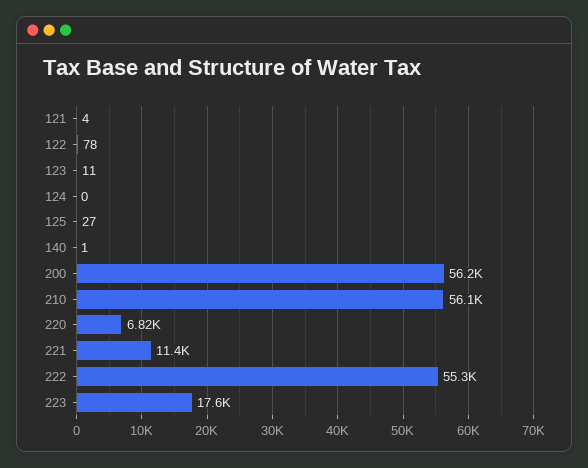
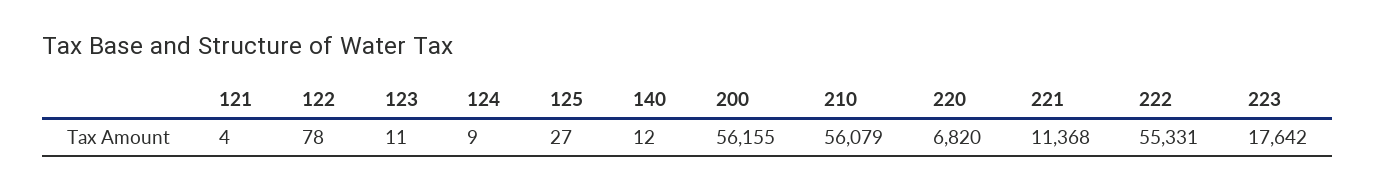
  {
    "121": 4,
    "122": 78,
    "123": 11,
-   "124": 0,
+   "124": 9,
    "125": 27,
-   "140": 1,
+   "140": 12,
    "200": 56155,
    "210": 56079,
    "220": 6820,
    "221": 11368,
    "222": 55331,
    "223": 17642
  }

